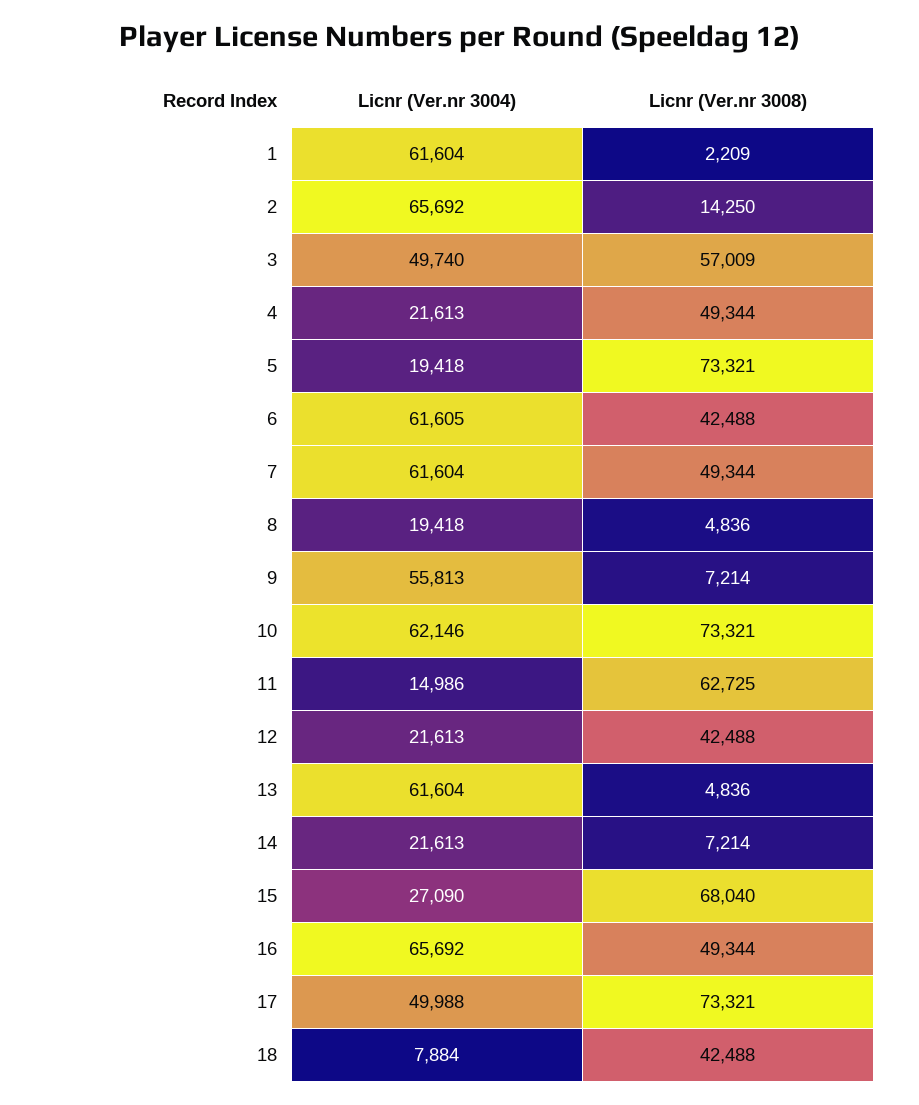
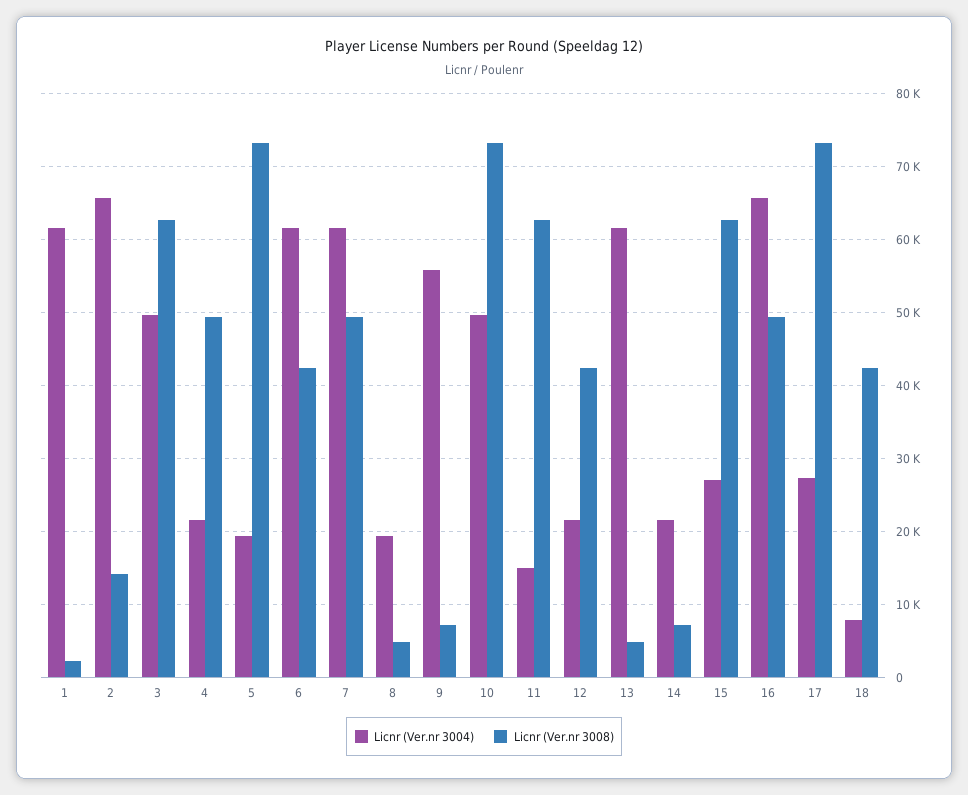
  {
    "Licnr (Ver.nr 3004)": {
      "1": 61604,
      "2": 65692,
      "3": 49740,
      "4": 21613,
      "5": 19418,
      "6": 61605,
      "7": 61604,
      "8": 19418,
      "9": 55813,
-     "10": 62146,
+     "10": 50000,
      "11": 14986,
      "12": 21613,
      "13": 61604,
      "14": 21613,
      "15": 27090,
      "16": 65692,
-     "17": 49988,
+     "17": 27000,
      "18": 7884
    },
    "Licnr (Ver.nr 3008)": {
      "1": 2209,
      "2": 14250,
-     "3": 57009,
+     "3": 63000,
      "4": 49344,
      "5": 73321,
      "6": 42488,
      "7": 49344,
      "8": 4836,
      "9": 7214,
      "10": 73321,
      "11": 62725,
      "12": 42488,
      "13": 4836,
      "14": 7214,
-     "15": 68040,
+     "15": 63000,
      "16": 49344,
      "17": 73321,
      "18": 42488
    }
  }

